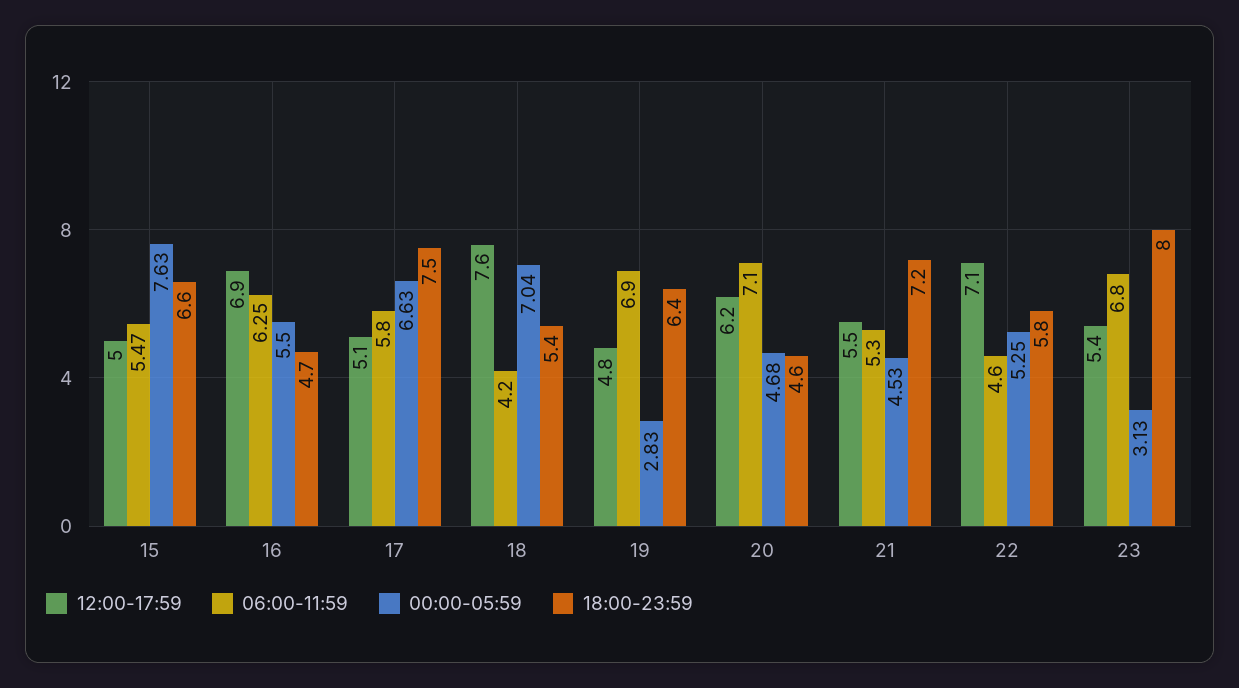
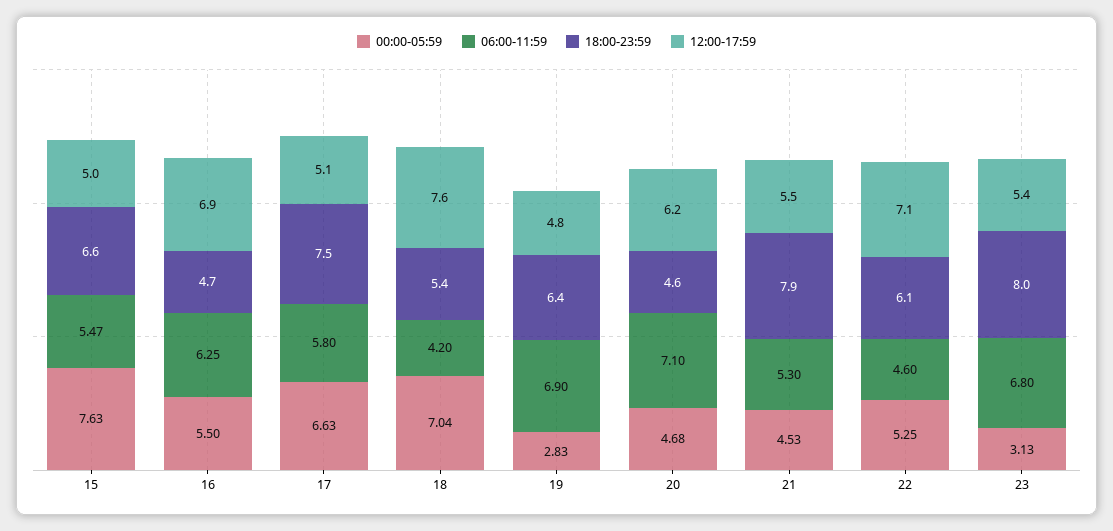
  {
    "12:00-17:59": {
      "15": 5,
      "16": 6.9,
      "17": 5.1,
      "18": 7.6,
      "19": 4.8,
      "20": 6.2,
      "21": 5.5,
      "22": 7.1,
      "23": 5.4
    },
    "06:00-11:59": {
      "15": 5.47,
      "16": 6.25,
      "17": 5.8,
      "18": 4.2,
      "19": 6.9,
      "20": 7.1,
      "21": 5.3,
      "22": 4.6,
      "23": 6.8
    },
    "00:00-05:59": {
      "15": 7.63,
      "16": 5.5,
      "17": 6.63,
      "18": 7.04,
      "19": 2.83,
      "20": 4.68,
      "21": 4.53,
      "22": 5.25,
      "23": 3.13
    },
    "18:00-23:59": {
      "15": 6.6,
      "16": 4.7,
      "17": 7.5,
      "18": 5.4,
      "19": 6.4,
      "20": 4.6,
-     "21": 7.2,
+     "21": 7.9,
-     "22": 5.8,
+     "22": 6.1,
      "23": 8
    }
  }

